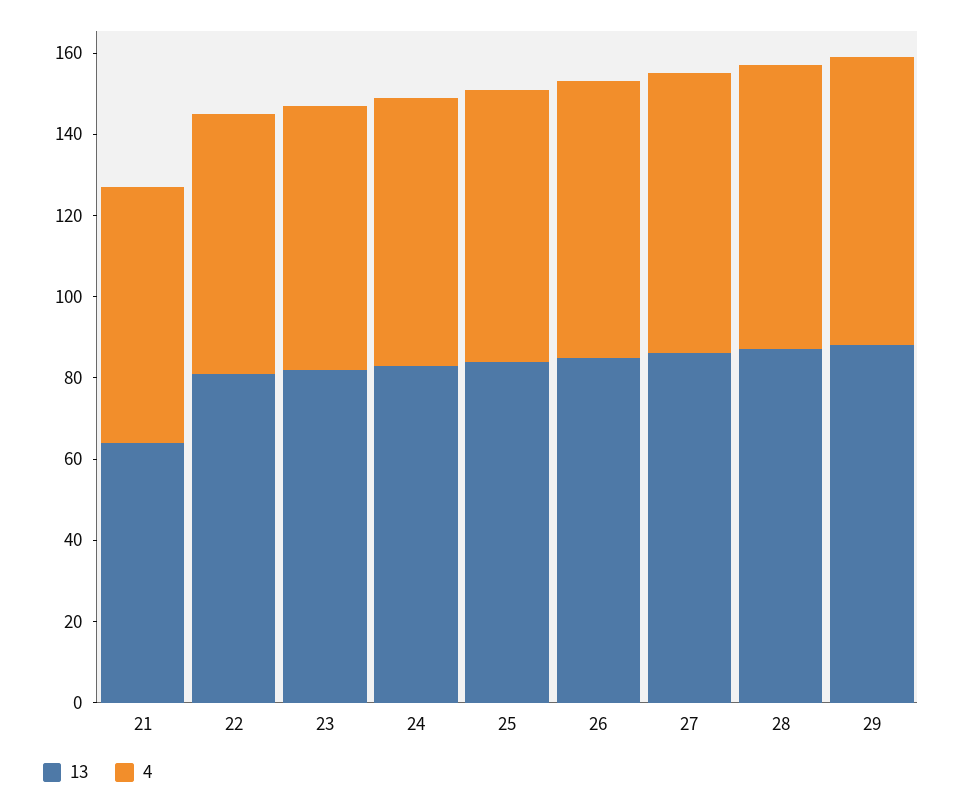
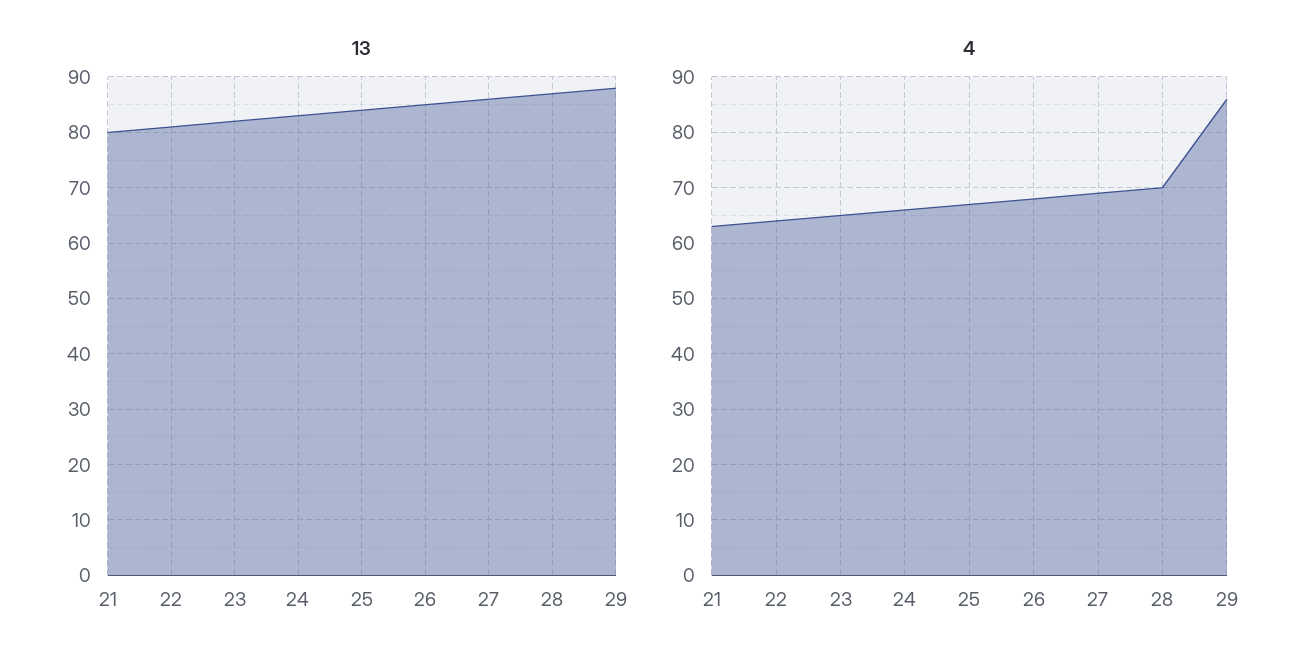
  {
    "13": {
-     "21": 65,
+     "21": 80,
      "22": 80,
      "23": 80,
      "24": 85,
      "25": 85,
      "26": 85,
      "27": 85,
      "28": 85,
      "29": 90
    },
    "4": {
      "21": 65,
      "22": 65,
      "23": 65,
      "24": 65,
      "25": 65,
      "26": 70,
      "27": 70,
      "28": 70,
-     "29": 70
+     "29": 85
    }
  }

